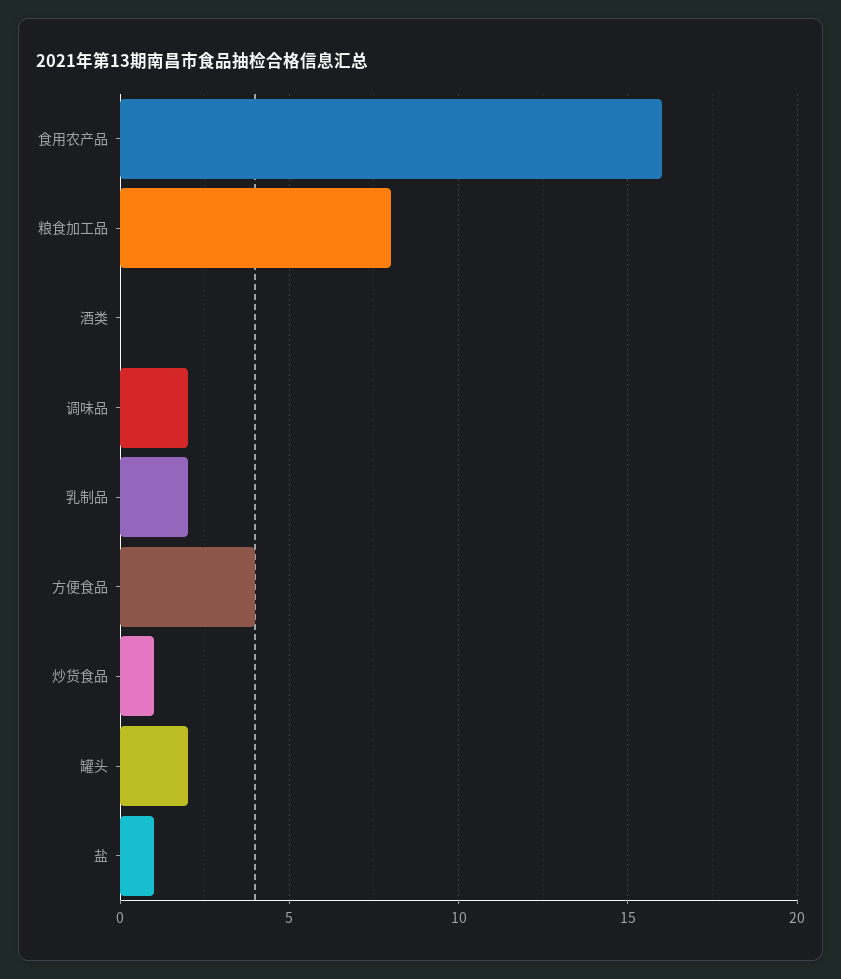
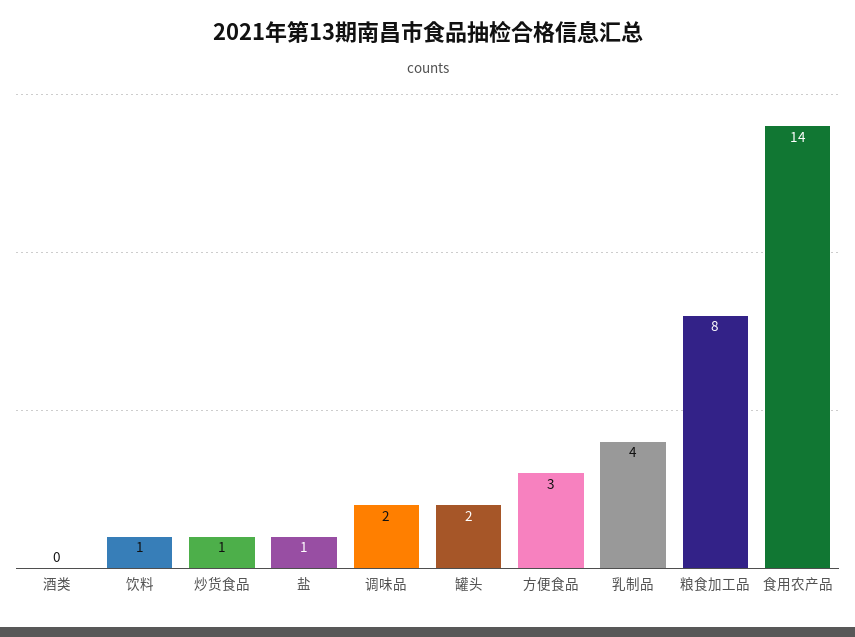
  {
-   "食用农产品": 16,
+   "食用农产品": 14,
    "粮食加工品": 8,
    "酒类": 0,
    "调味品": 2,
-   "乳制品": 2,
+   "乳制品": 4,
-   "方便食品": 4,
+   "方便食品": 3,
    "炒货食品": 1,
    "罐头": 2,
-   "盐": 1
+   "盐": 1,
+   "饮料": 1
  }

